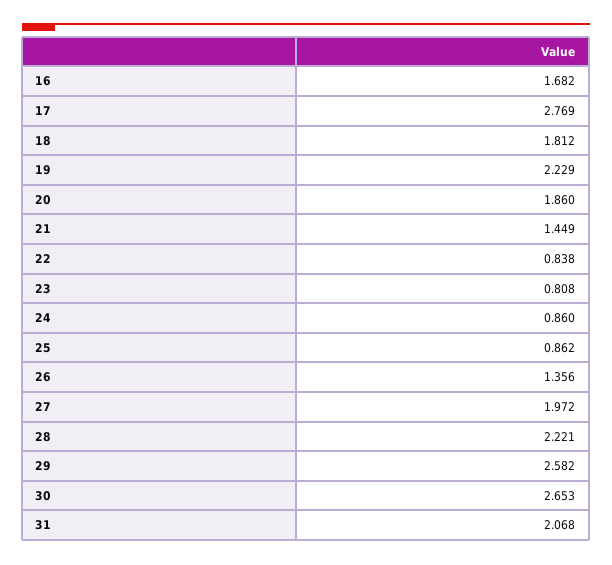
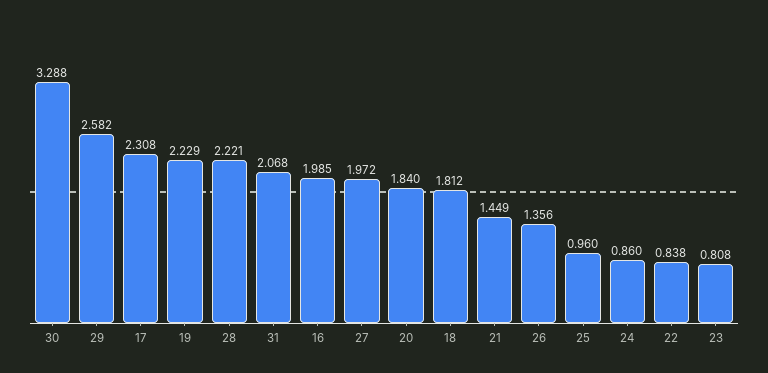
  {
-   "16": 1.682,
+   "16": 1.985,
-   "17": 2.769,
+   "17": 2.308,
    "18": 1.812,
    "19": 2.229,
-   "20": 1.86,
+   "20": 1.84,
    "21": 1.449,
    "22": 0.838,
    "23": 0.808,
    "24": 0.86,
-   "25": 0.862,
+   "25": 0.96,
    "26": 1.356,
    "27": 1.972,
    "28": 2.221,
    "29": 2.582,
-   "30": 2.653,
+   "30": 3.288,
    "31": 2.068
  }

